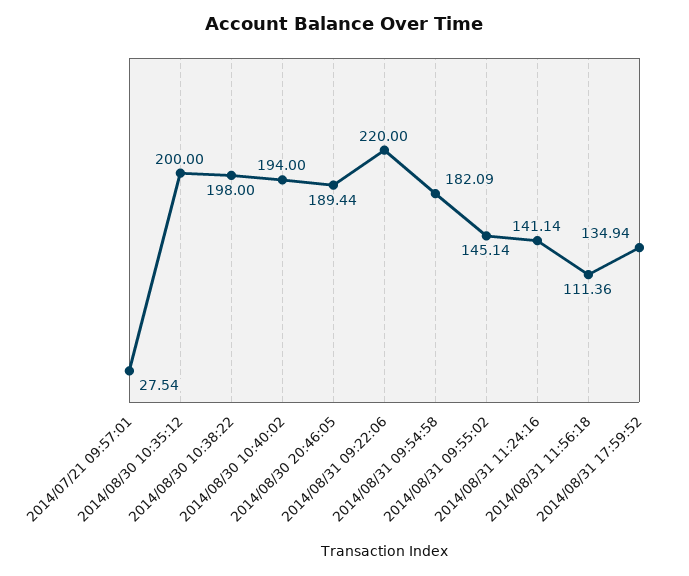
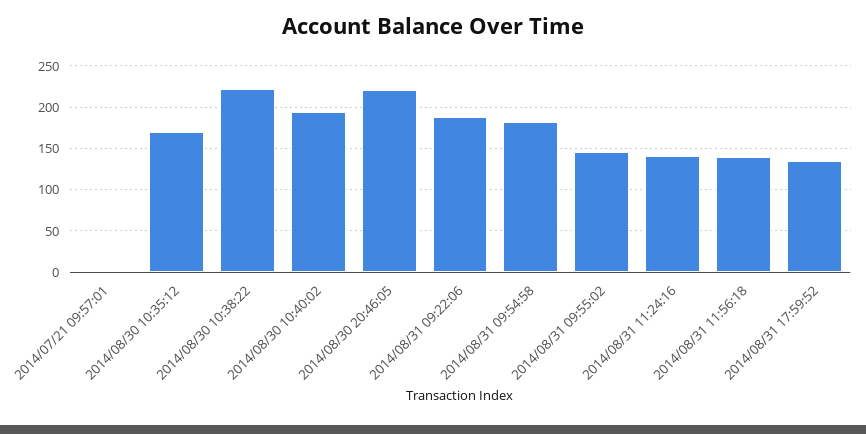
  {
-   "2014/07/21 09:57:01": 27.54,
+   "2014/07/21 09:57:01": 0,
-   "2014/08/30 10:35:12": 200,
+   "2014/08/30 10:35:12": 170,
-   "2014/08/30 10:38:22": 198,
+   "2014/08/30 10:38:22": 220,
    "2014/08/30 10:40:02": 194,
-   "2014/08/30 20:46:05": 189.44,
+   "2014/08/30 20:46:05": 220,
-   "2014/08/31 09:22:06": 220,
+   "2014/08/31 09:22:06": 190,
    "2014/08/31 09:54:58": 182.09,
    "2014/08/31 09:55:02": 145.14,
    "2014/08/31 11:24:16": 141.14,
-   "2014/08/31 11:56:18": 111.36,
+   "2014/08/31 11:56:18": 140,
    "2014/08/31 17:59:52": 134.94
  }

